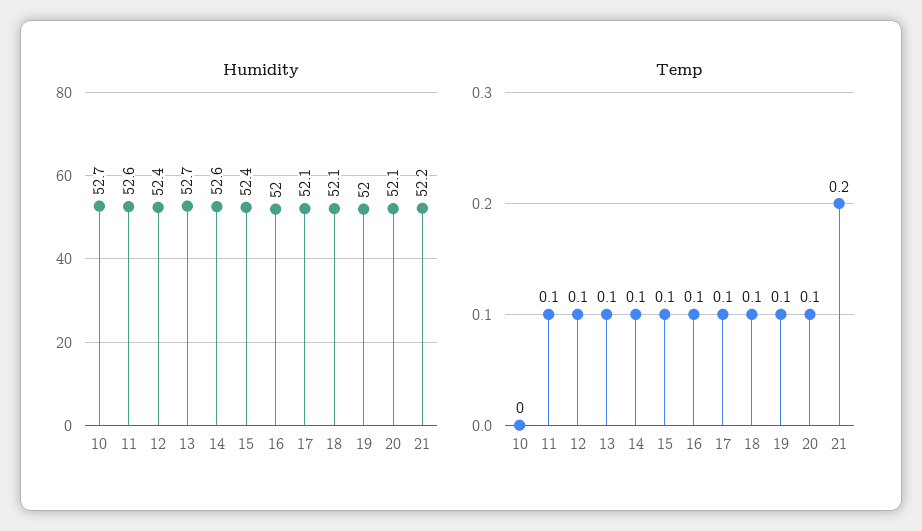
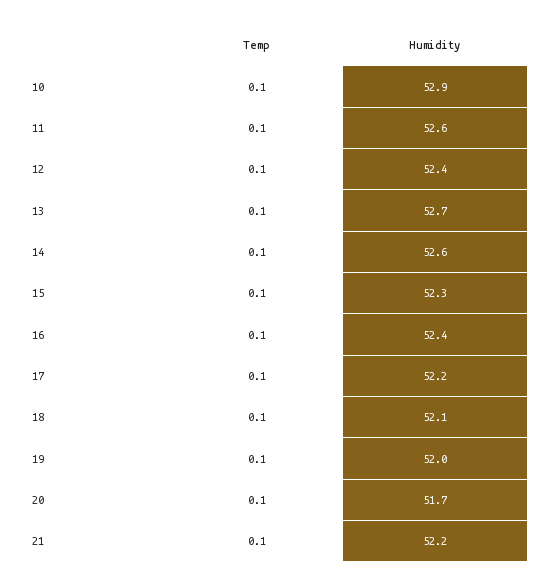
  {
    "Humidity": {
-     "10": 52.7,
+     "10": 52.9,
      "11": 52.6,
      "12": 52.4,
      "13": 52.7,
      "14": 52.6,
-     "15": 52.4,
+     "15": 52.3,
-     "16": 52,
+     "16": 52.4,
-     "17": 52.1,
+     "17": 52.2,
      "18": 52.1,
      "19": 52,
-     "20": 52.1,
+     "20": 51.7,
      "21": 52.2
    },
    "Temp": {
-     "10": 0,
+     "10": 0.1,
      "11": 0.1,
      "12": 0.1,
      "13": 0.1,
      "14": 0.1,
      "15": 0.1,
      "16": 0.1,
      "17": 0.1,
      "18": 0.1,
      "19": 0.1,
      "20": 0.1,
-     "21": 0.2
+     "21": 0.1
    }
  }

